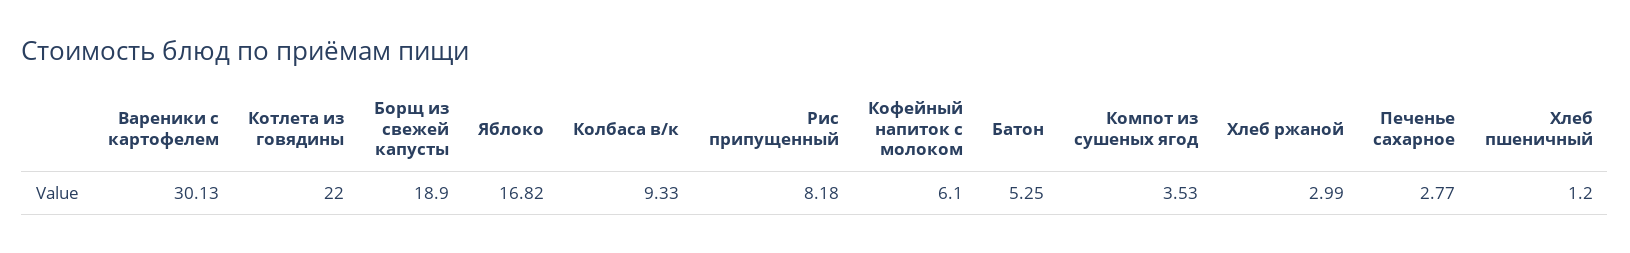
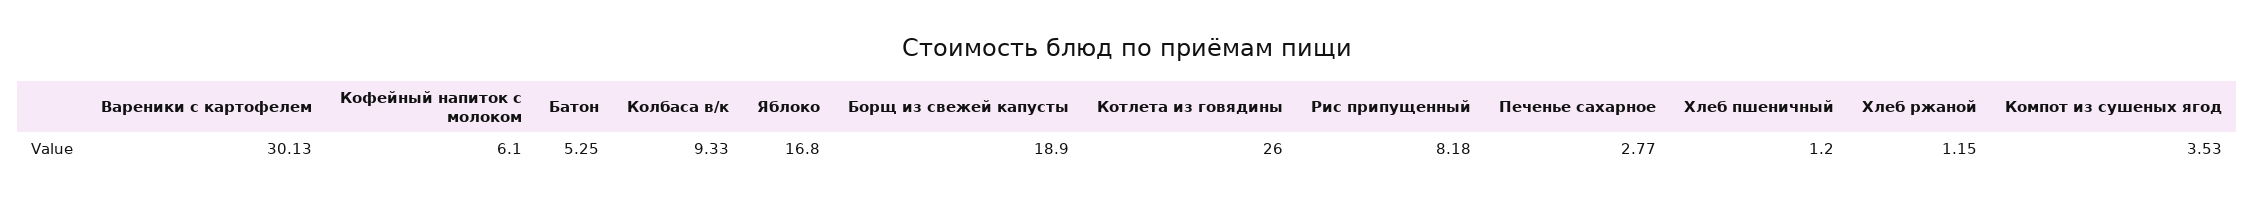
  {
    "Вареники с картофелем": 30.13,
-   "Котлета из говядины": 22,
+   "Котлета из говядины": 26,
    "Борщ из свежей капусты": 18.9,
-   "Яблоко": 16.82,
+   "Яблоко": 16.8,
    "Колбаса в/к": 9.33,
    "Рис припущенный": 8.18,
    "Кофейный напиток с молоком": 6.1,
    "Батон": 5.25,
    "Компот из сушеных ягод": 3.53,
-   "Хлеб ржаной": 2.99,
+   "Хлеб ржаной": 1.15,
    "Печенье сахарное": 2.77,
    "Хлеб пшеничный": 1.2
  }

